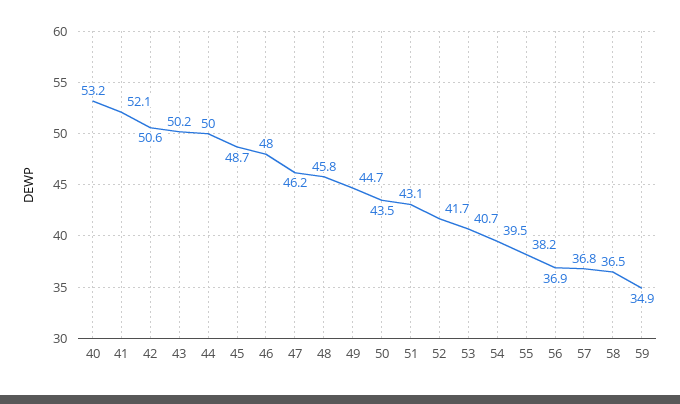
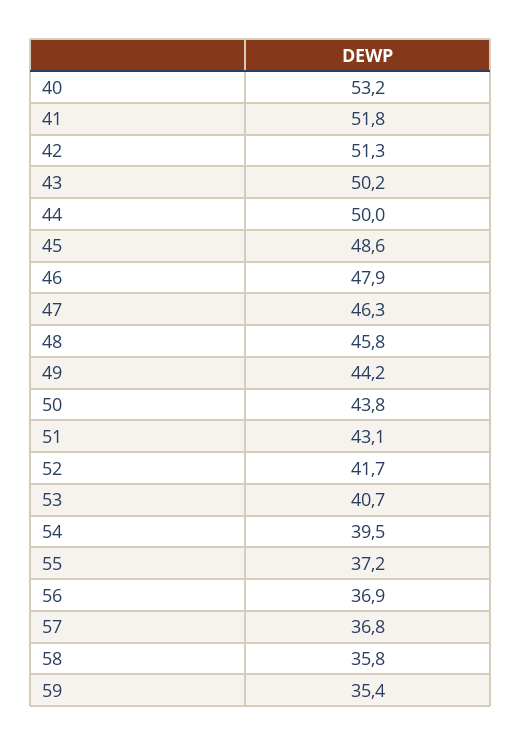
  {
    "40": 53.2,
-   "41": 52.1,
+   "41": 51.8,
-   "42": 50.6,
+   "42": 51.3,
    "43": 50.2,
    "44": 50,
-   "45": 48.7,
+   "45": 48.6,
-   "46": 48,
+   "46": 47.9,
-   "47": 46.2,
+   "47": 46.3,
    "48": 45.8,
-   "49": 44.7,
+   "49": 44.2,
-   "50": 43.5,
+   "50": 43.8,
    "51": 43.1,
    "52": 41.7,
    "53": 40.7,
    "54": 39.5,
-   "55": 38.2,
+   "55": 37.2,
    "56": 36.9,
    "57": 36.8,
-   "58": 36.5,
+   "58": 35.8,
-   "59": 34.9
+   "59": 35.4
  }

